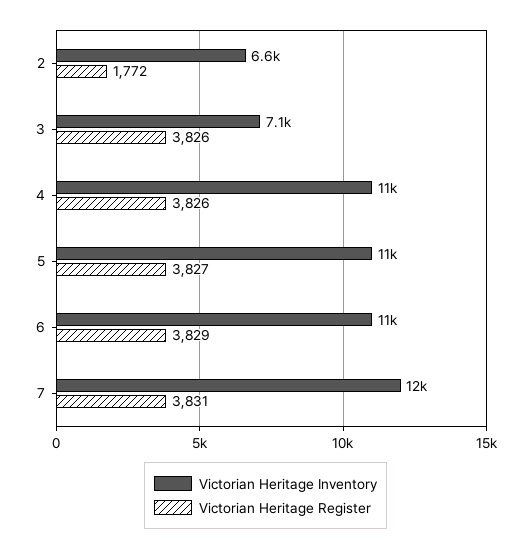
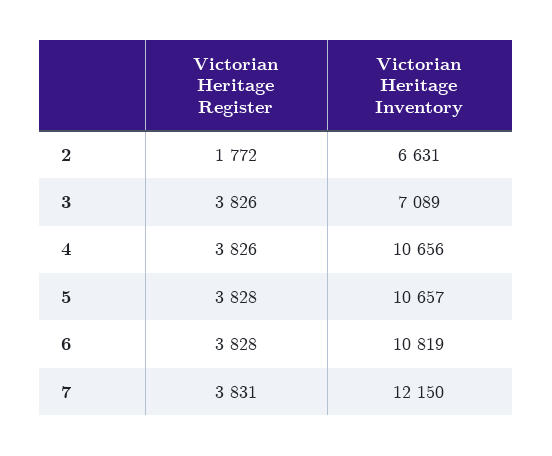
  {
    "Victorian Heritage Inventory": {
      "2": 6631,
      "3": 7089,
      "4": 10656,
      "5": 10657,
      "6": 10819,
      "7": 12150
    },
    "Victorian Heritage Register": {
      "2": 1772,
      "3": 3826,
      "4": 3826,
-     "5": 3827,
+     "5": 3828,
-     "6": 3829,
+     "6": 3828,
      "7": 3831
    }
  }

